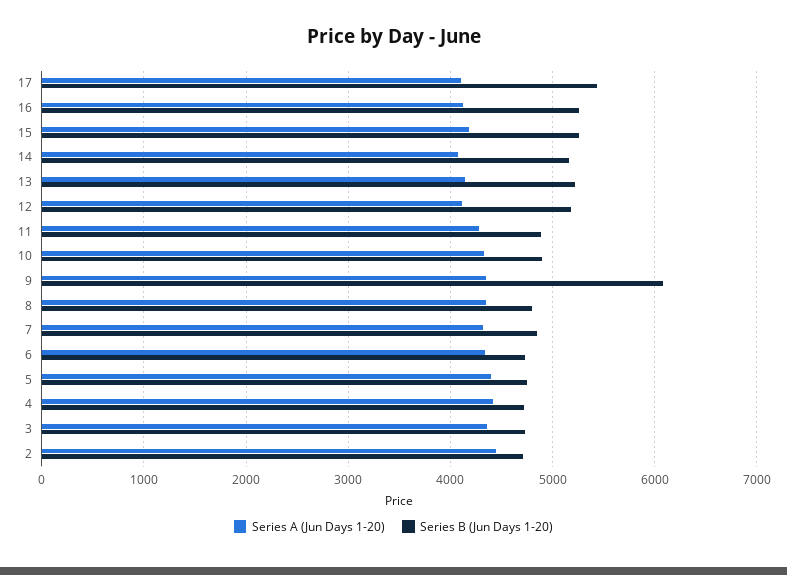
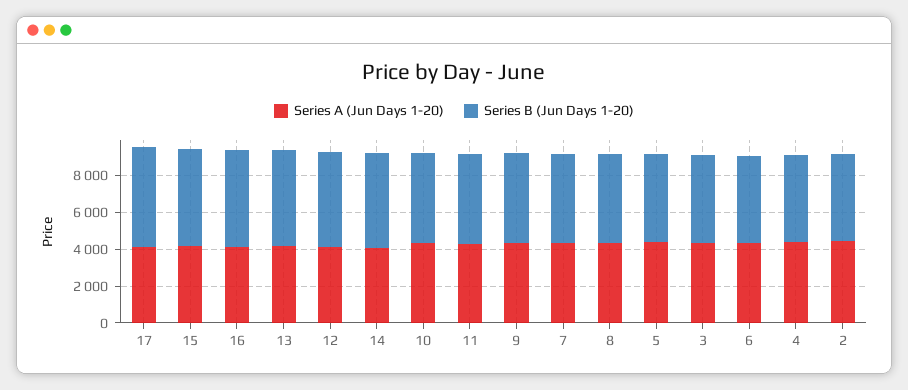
  {
    "Series A (Jun Days 1-20)": {
      "17": 4100,
      "16": 4100,
      "15": 4200,
      "14": 4100,
      "13": 4100,
      "12": 4100,
      "11": 4300,
      "10": 4300,
      "9": 4400,
      "8": 4400,
      "7": 4300,
      "6": 4300,
      "5": 4400,
      "4": 4400,
      "3": 4400,
      "2": 4500
    },
    "Series B (Jun Days 1-20)": {
      "17": 5400,
      "16": 5300,
      "15": 5300,
      "14": 5200,
      "13": 5200,
      "12": 5200,
      "11": 4900,
      "10": 4900,
-     "9": 6100,
+     "9": 5000,
      "8": 4800,
      "7": 4800,
      "6": 4700,
      "5": 4800,
      "4": 4700,
      "3": 4700,
      "2": 4700
    }
  }

